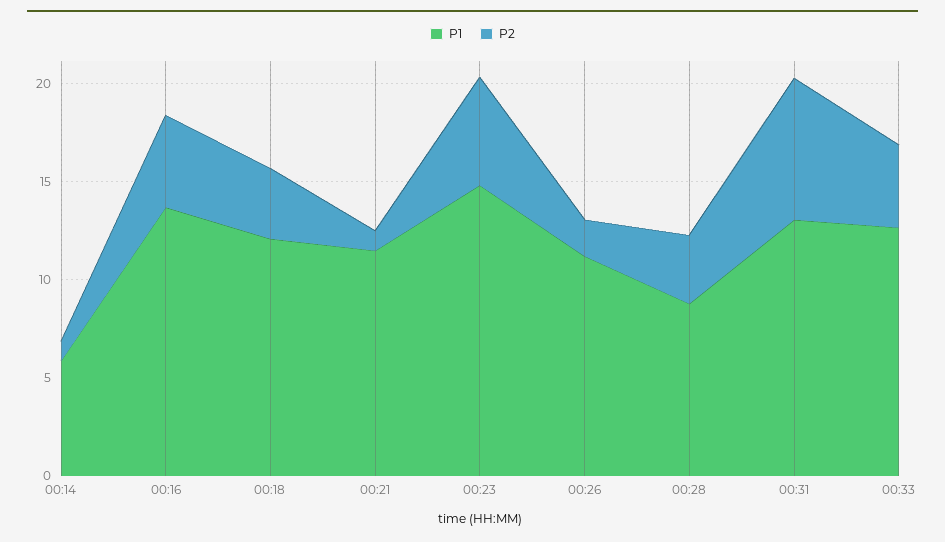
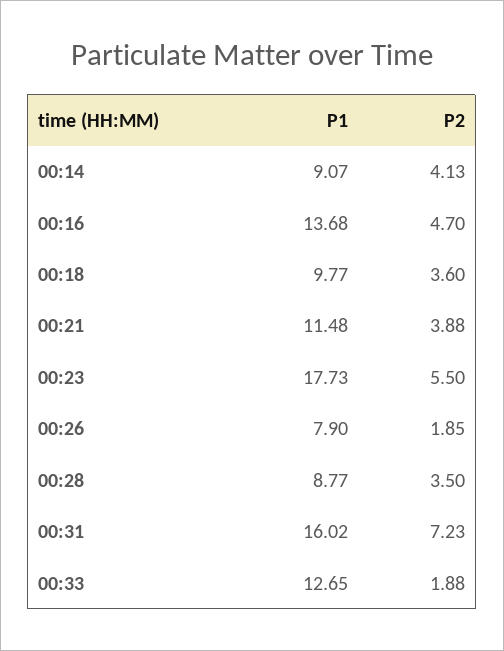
  {
    "P1": {
-     "00:14": 6,
+     "00:14": 9.07,
      "00:16": 13.68,
-     "00:18": 12,
+     "00:18": 9.77,
      "00:21": 11.48,
-     "00:23": 15,
+     "00:23": 17.73,
-     "00:26": 11,
+     "00:26": 7.9,
      "00:28": 8.77,
-     "00:31": 13,
+     "00:31": 16.02,
      "00:33": 12.65
    },
    "P2": {
-     "00:14": 1,
+     "00:14": 4.13,
      "00:16": 4.7,
      "00:18": 3.6,
-     "00:21": 1,
+     "00:21": 3.88,
      "00:23": 5.5,
      "00:26": 1.85,
      "00:28": 3.5,
      "00:31": 7.23,
-     "00:33": 4
+     "00:33": 1.88
    }
  }

